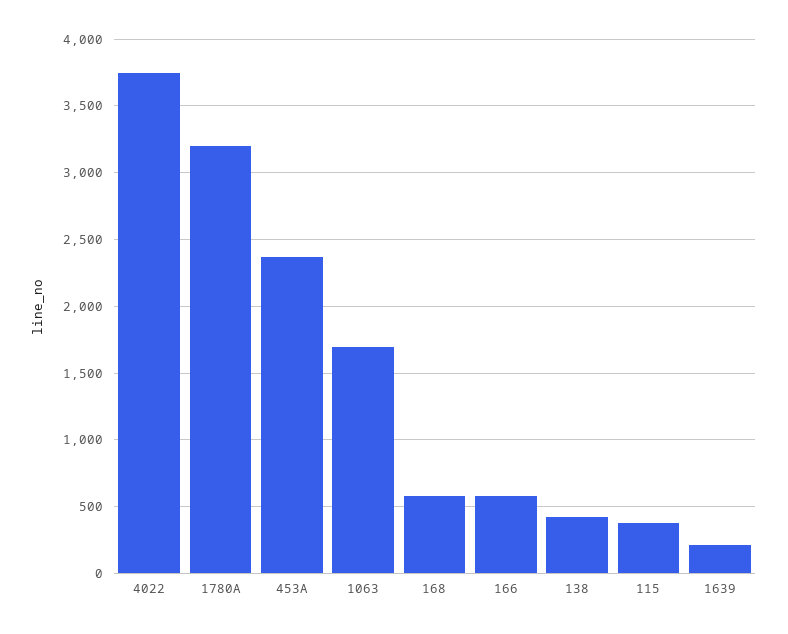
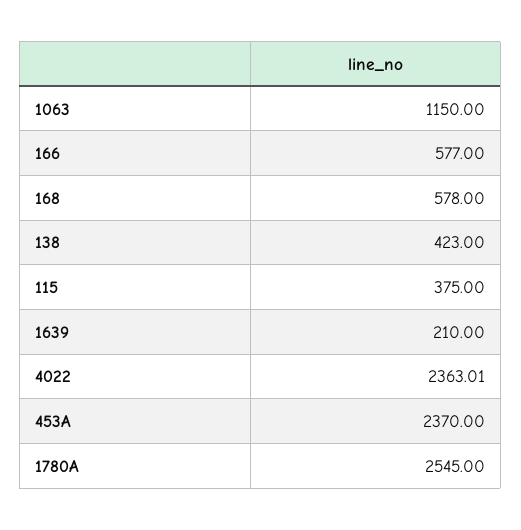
  {
-   "4022": 3750,
+   "4022": 2363.01,
-   "1780A": 3200,
+   "1780A": 2545,
    "453A": 2370,
-   "1063": 1700,
+   "1063": 1150,
    "168": 578,
    "166": 577,
    "138": 423,
    "115": 375,
    "1639": 210
  }

